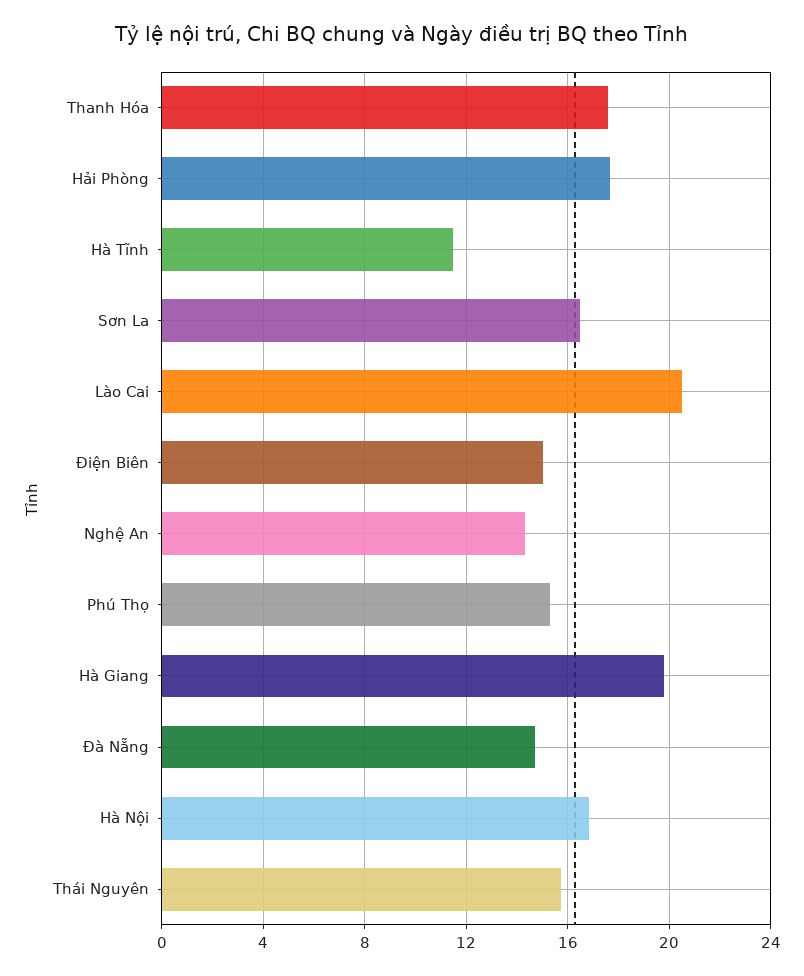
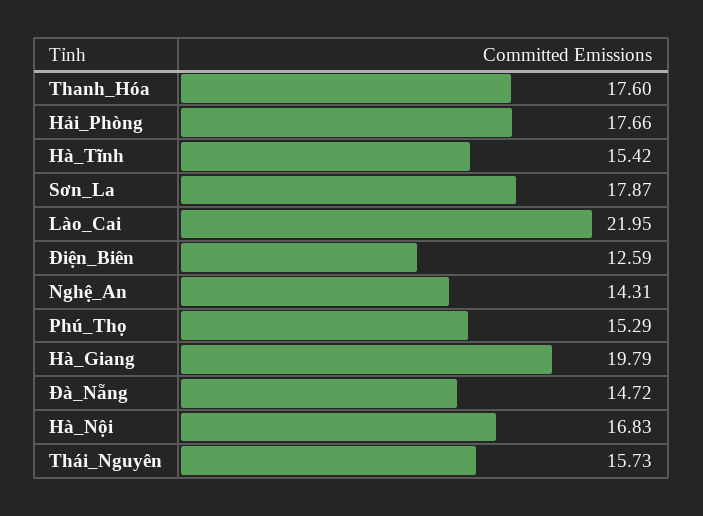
  {
    "Thanh Hóa": 17.6,
    "Hải Phòng": 17.66,
-   "Hà Tĩnh": 11.5,
+   "Hà Tĩnh": 15.42,
-   "Sơn La": 16.5,
+   "Sơn La": 17.87,
-   "Lào Cai": 20.5,
+   "Lào Cai": 21.95,
-   "Điện Biên": 15,
+   "Điện Biên": 12.59,
    "Nghệ An": 14.31,
    "Phú Thọ": 15.29,
    "Hà Giang": 19.79,
    "Đà Nẵng": 14.72,
    "Hà Nội": 16.83,
    "Thái Nguyên": 15.73
  }

